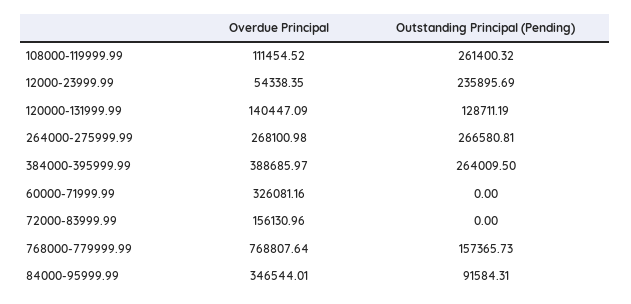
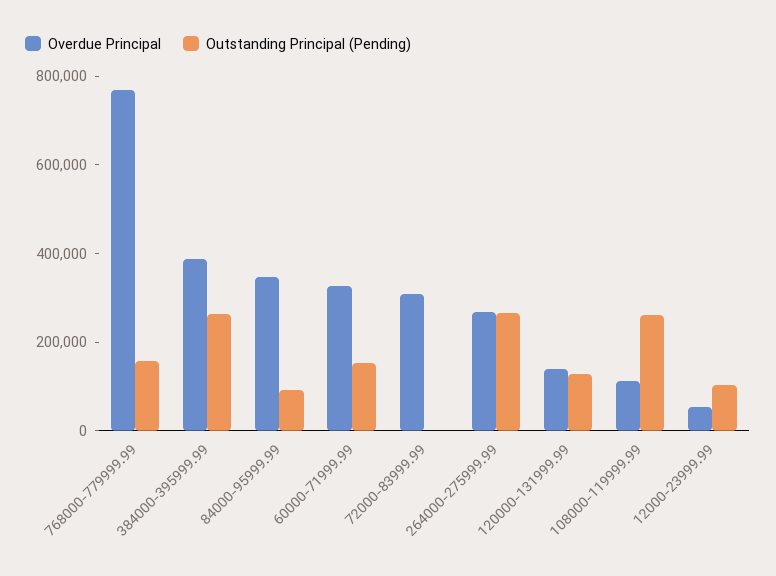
  {
    "Overdue Principal": {
      "108000-119999.99": 111454.52,
      "12000-23999.99": 54338.35,
      "120000-131999.99": 140447.09,
      "264000-275999.99": 268100.98,
      "384000-395999.99": 388685.97,
      "60000-71999.99": 326081.16,
-     "72000-83999.99": 156130.96,
+     "72000-83999.99": 300000,
      "768000-779999.99": 768807.64,
      "84000-95999.99": 346544.01
    },
    "Outstanding Principal (Pending)": {
      "108000-119999.99": 261400.32,
-     "12000-23999.99": 235895.69,
+     "12000-23999.99": 100000,
      "120000-131999.99": 128711.19,
      "264000-275999.99": 266580.81,
      "384000-395999.99": 264009.5,
-     "60000-71999.99": 0,
+     "60000-71999.99": 150000,
      "72000-83999.99": 0,
      "768000-779999.99": 157365.73,
      "84000-95999.99": 91584.31
    }
  }

